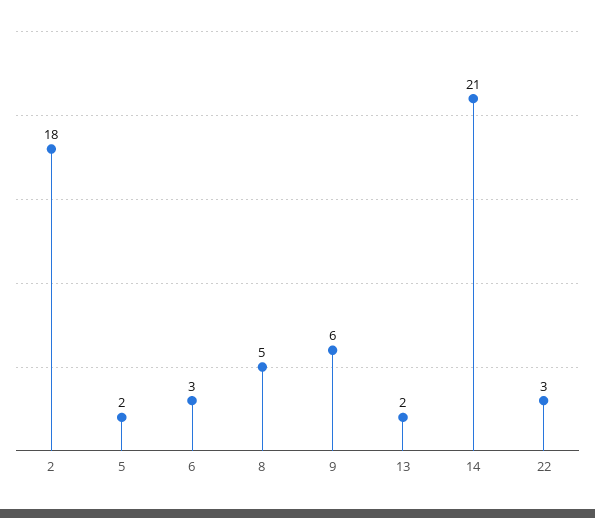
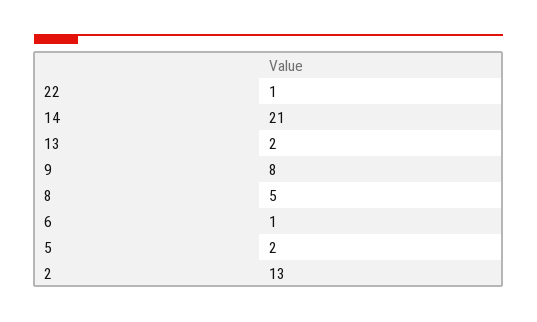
  {
-   "2": 18,
+   "2": 13,
    "5": 2,
-   "6": 3,
+   "6": 1,
    "8": 5,
-   "9": 6,
+   "9": 8,
    "13": 2,
    "14": 21,
-   "22": 3
+   "22": 1
  }

